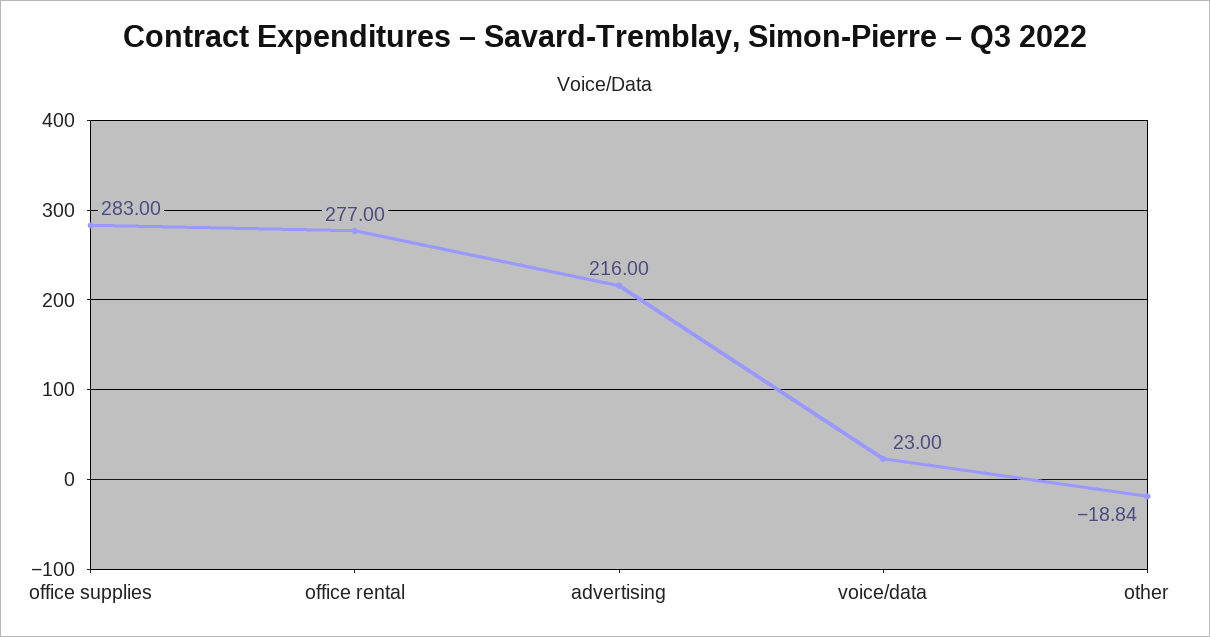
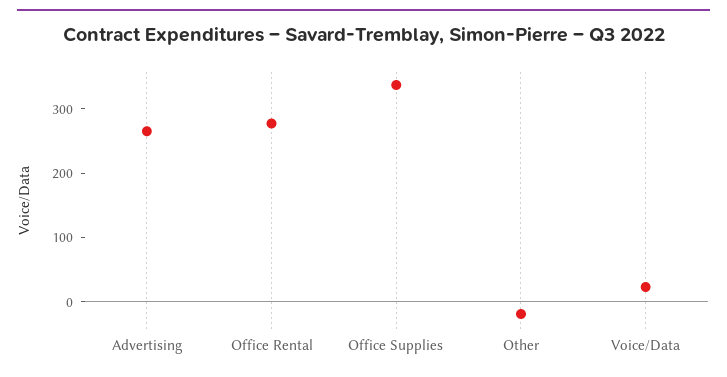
  {
-   "office supplies": 283,
+   "office supplies": 340,
    "office rental": 277,
-   "advertising": 216,
+   "advertising": 260,
    "voice/data": 23,
    "other": -18.84
  }

